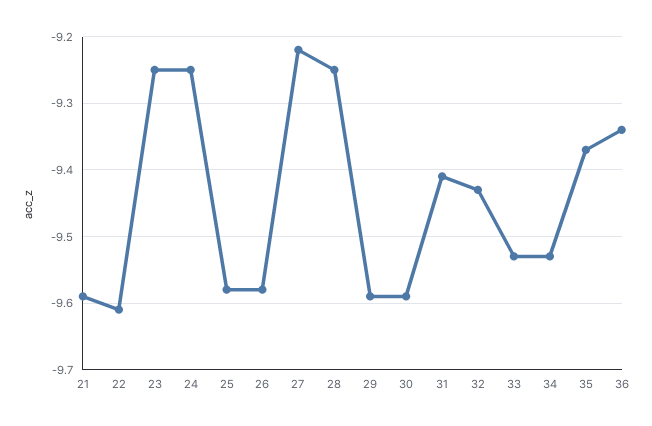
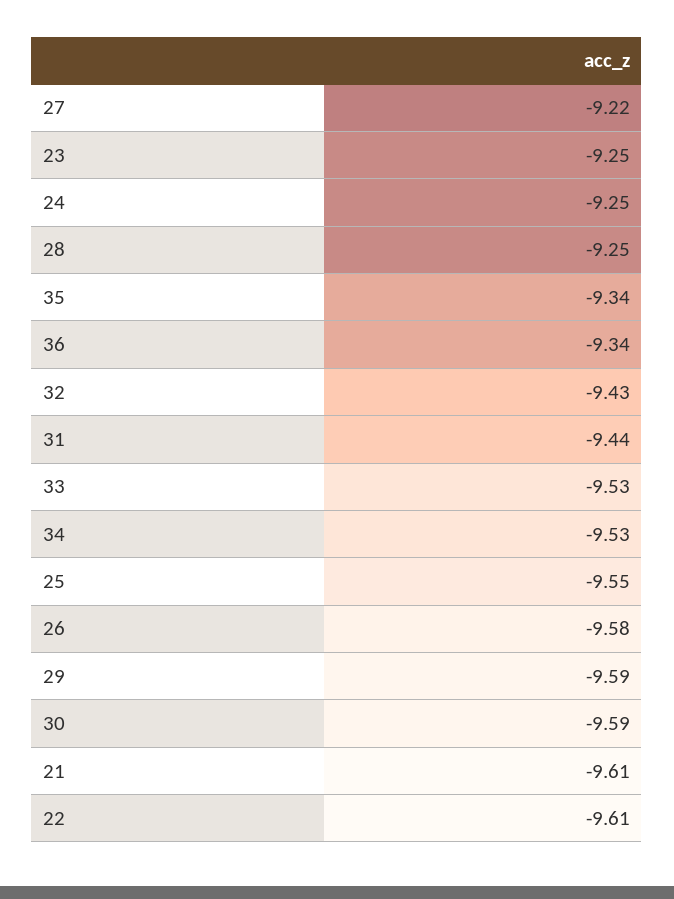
  {
-   "21": -9.59,
+   "21": -9.61,
    "22": -9.61,
    "23": -9.25,
    "24": -9.25,
-   "25": -9.58,
+   "25": -9.55,
    "26": -9.58,
    "27": -9.22,
    "28": -9.25,
    "29": -9.59,
    "30": -9.59,
-   "31": -9.41,
+   "31": -9.44,
    "32": -9.43,
    "33": -9.53,
    "34": -9.53,
-   "35": -9.37,
+   "35": -9.34,
    "36": -9.34
  }

